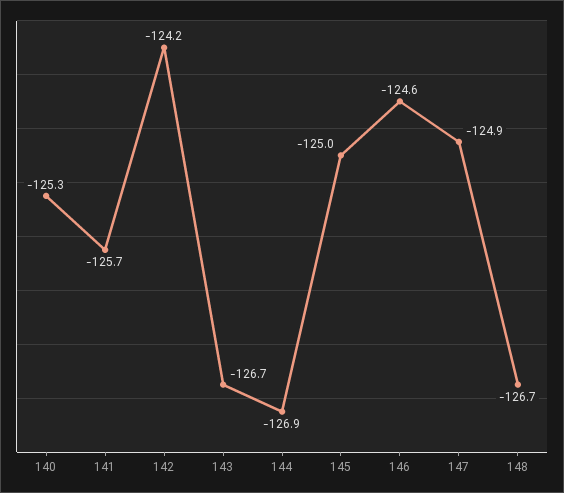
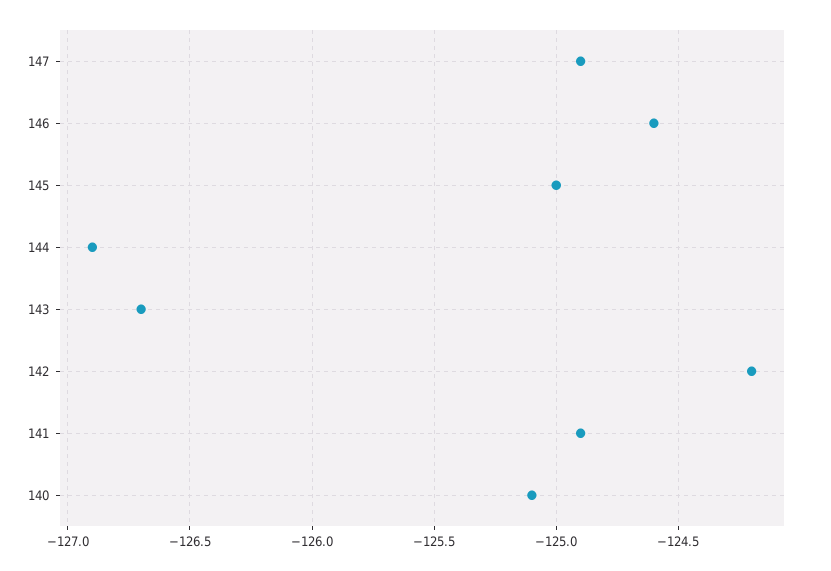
  {
-   "140": -125.3,
+   "140": -125.1,
-   "141": -125.7,
+   "141": -124.9,
    "142": -124.2,
    "143": -126.7,
    "144": -126.9,
    "145": -125,
    "146": -124.6,
-   "147": -124.9,
+   "147": -124.9
-   "148": -126.7
  }

